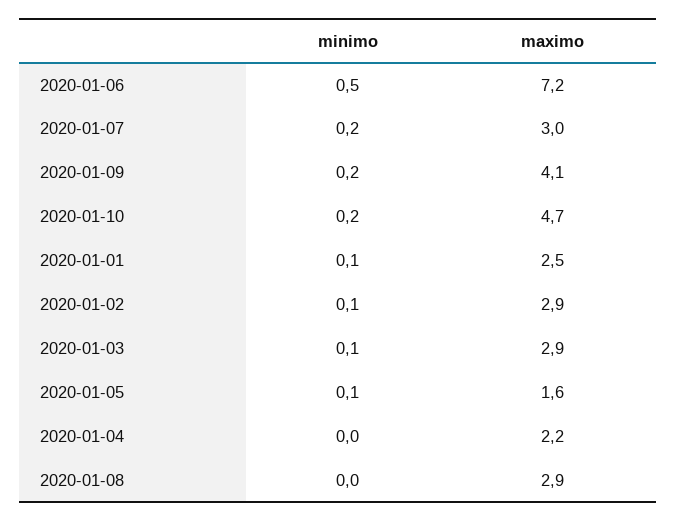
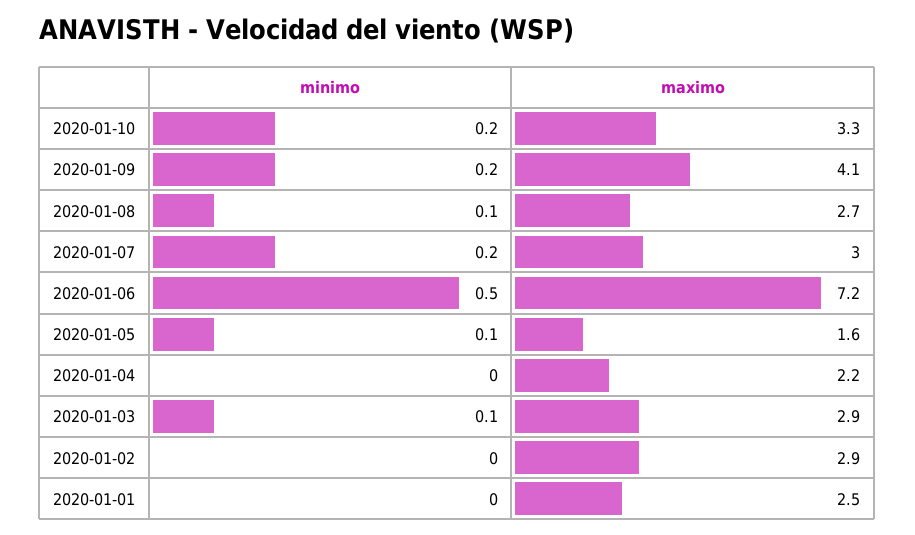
  {
    "minimo": {
      "2020-01-06": 0.5,
      "2020-01-07": 0.2,
      "2020-01-09": 0.2,
      "2020-01-10": 0.2,
-     "2020-01-01": 0.1,
+     "2020-01-01": 0,
-     "2020-01-02": 0.1,
+     "2020-01-02": 0,
      "2020-01-03": 0.1,
      "2020-01-05": 0.1,
      "2020-01-04": 0,
-     "2020-01-08": 0
+     "2020-01-08": 0.1
    },
    "maximo": {
      "2020-01-06": 7.2,
      "2020-01-07": 3,
      "2020-01-09": 4.1,
-     "2020-01-10": 4.7,
+     "2020-01-10": 3.3,
      "2020-01-01": 2.5,
      "2020-01-02": 2.9,
      "2020-01-03": 2.9,
      "2020-01-05": 1.6,
      "2020-01-04": 2.2,
-     "2020-01-08": 2.9
+     "2020-01-08": 2.7
    }
  }

